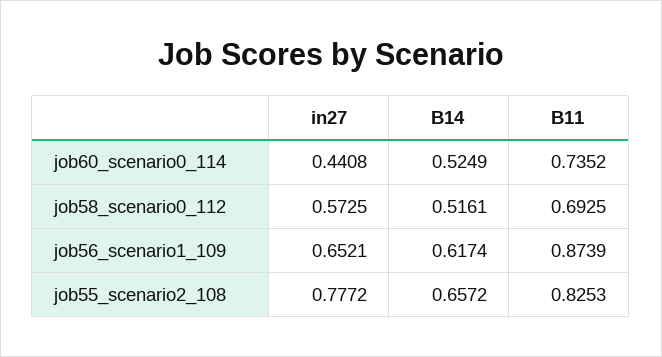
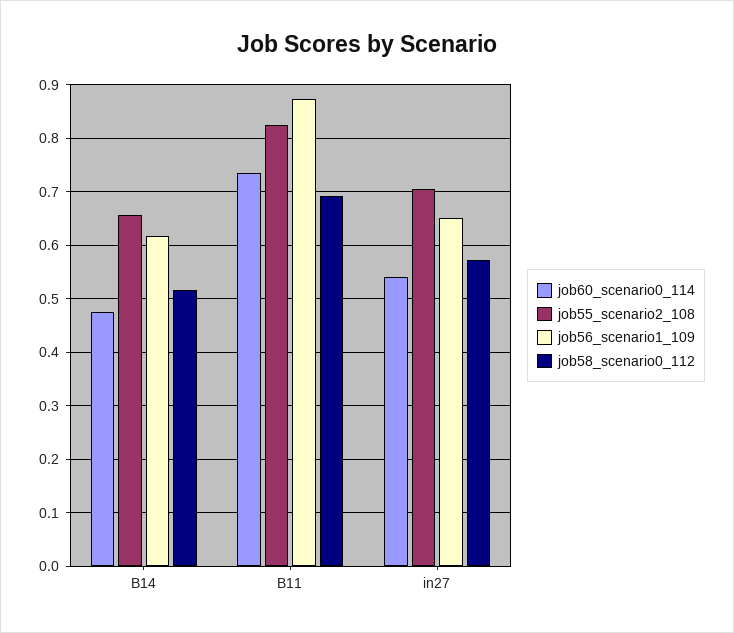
  {
    "job60_scenario0_114": {
-     "in27": 0.4408,
+     "in27": 0.54,
-     "B14": 0.5249,
+     "B14": 0.48,
      "B11": 0.7352
    },
    "job58_scenario0_112": {
      "in27": 0.5725,
      "B14": 0.5161,
      "B11": 0.6925
    },
    "job56_scenario1_109": {
      "in27": 0.6521,
      "B14": 0.6174,
      "B11": 0.8739
    },
    "job55_scenario2_108": {
-     "in27": 0.7772,
+     "in27": 0.7,
      "B14": 0.6572,
      "B11": 0.8253
    }
  }

